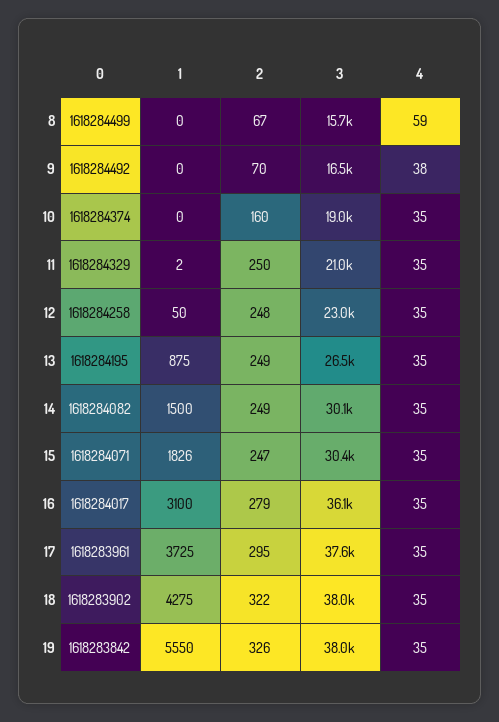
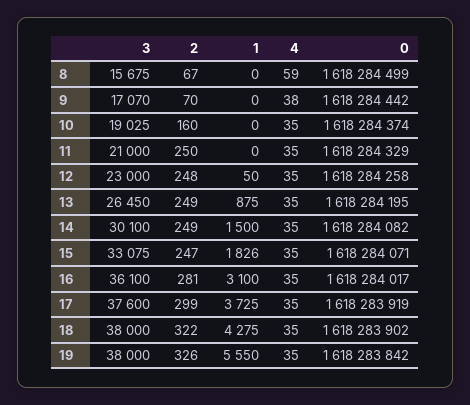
  {
    "0": {
      "8": 1618284499,
-     "9": 1618284492,
+     "9": 1618284442,
      "10": 1618284374,
      "11": 1618284329,
      "12": 1618284258,
      "13": 1618284195,
      "14": 1618284082,
      "15": 1618284071,
      "16": 1618284017,
-     "17": 1618283961,
+     "17": 1618283919,
      "18": 1618283902,
      "19": 1618283842
    },
    "1": {
      "8": 0,
      "9": 0,
      "10": 0,
-     "11": 2,
+     "11": 0,
      "12": 50,
      "13": 875,
      "14": 1500,
      "15": 1826,
      "16": 3100,
      "17": 3725,
      "18": 4275,
      "19": 5550
    },
    "2": {
      "8": 67,
      "9": 70,
      "10": 160,
      "11": 250,
      "12": 248,
      "13": 249,
      "14": 249,
      "15": 247,
-     "16": 279,
+     "16": 281,
-     "17": 295,
+     "17": 299,
      "18": 322,
      "19": 326
    },
    "3": {
      "8": 15675,
-     "9": 16500,
+     "9": 17070,
      "10": 19025,
      "11": 21000,
      "12": 23000,
      "13": 26450,
      "14": 30100,
-     "15": 30400,
+     "15": 33075,
      "16": 36100,
      "17": 37600,
      "18": 38000,
      "19": 38000
    },
    "4": {
      "8": 59,
      "9": 38,
      "10": 35,
      "11": 35,
      "12": 35,
      "13": 35,
      "14": 35,
      "15": 35,
      "16": 35,
      "17": 35,
      "18": 35,
      "19": 35
    }
  }

